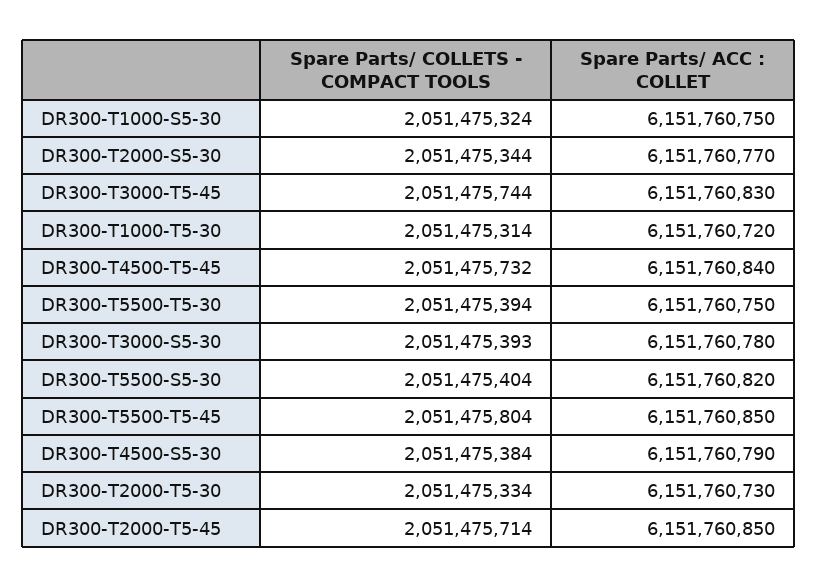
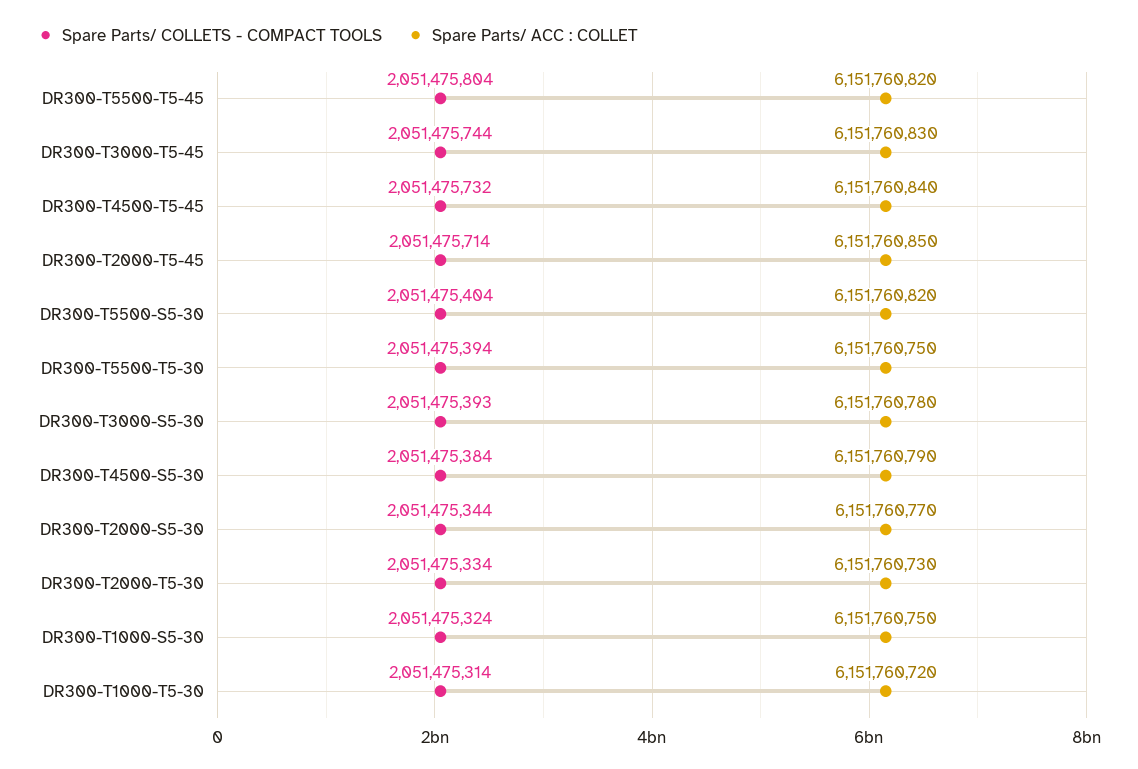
  {
    "Spare Parts/ COLLETS - COMPACT TOOLS": {
      "DR300-T1000-S5-30": 2051475324,
      "DR300-T2000-S5-30": 2051475344,
      "DR300-T3000-T5-45": 2051475744,
      "DR300-T1000-T5-30": 2051475314,
      "DR300-T4500-T5-45": 2051475732,
      "DR300-T5500-T5-30": 2051475394,
      "DR300-T3000-S5-30": 2051475393,
      "DR300-T5500-S5-30": 2051475404,
      "DR300-T5500-T5-45": 2051475804,
      "DR300-T4500-S5-30": 2051475384,
      "DR300-T2000-T5-30": 2051475334,
      "DR300-T2000-T5-45": 2051475714
    },
    "Spare Parts/ ACC : COLLET": {
      "DR300-T1000-S5-30": 6151760750,
      "DR300-T2000-S5-30": 6151760770,
      "DR300-T3000-T5-45": 6151760830,
      "DR300-T1000-T5-30": 6151760720,
      "DR300-T4500-T5-45": 6151760840,
      "DR300-T5500-T5-30": 6151760750,
      "DR300-T3000-S5-30": 6151760780,
      "DR300-T5500-S5-30": 6151760820,
-     "DR300-T5500-T5-45": 6151760850,
+     "DR300-T5500-T5-45": 6151760820,
      "DR300-T4500-S5-30": 6151760790,
      "DR300-T2000-T5-30": 6151760730,
      "DR300-T2000-T5-45": 6151760850
    }
  }

